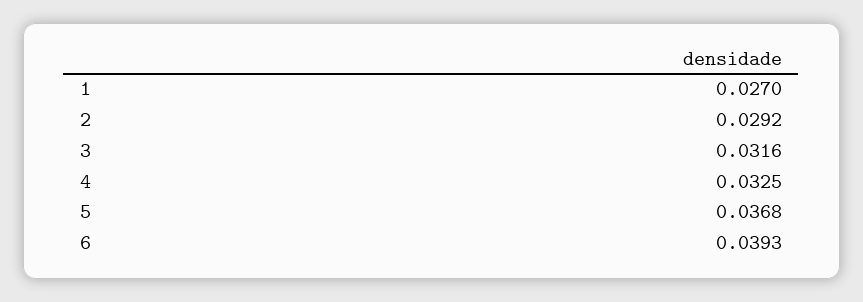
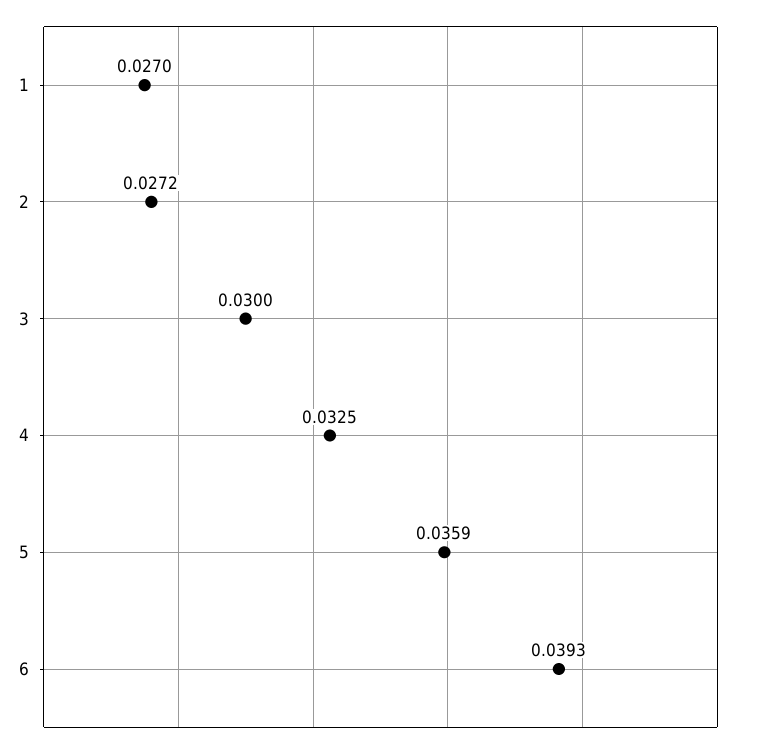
  {
    "1": 0.027,
-   "2": 0.0292,
+   "2": 0.0272,
-   "3": 0.0316,
+   "3": 0.03,
    "4": 0.0325,
-   "5": 0.0368,
+   "5": 0.0359,
    "6": 0.0393
  }

